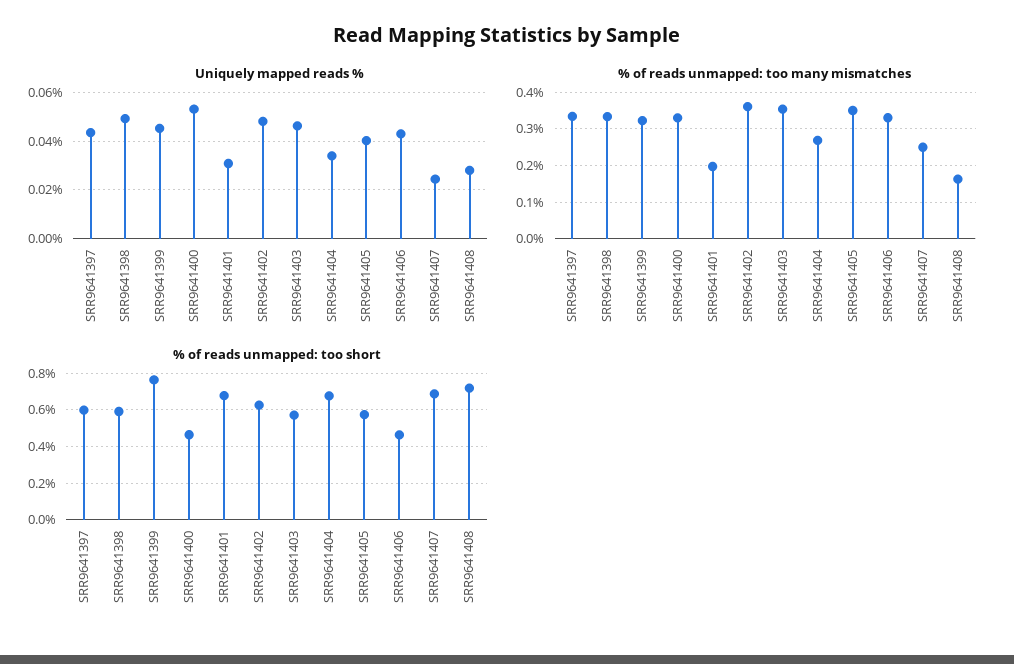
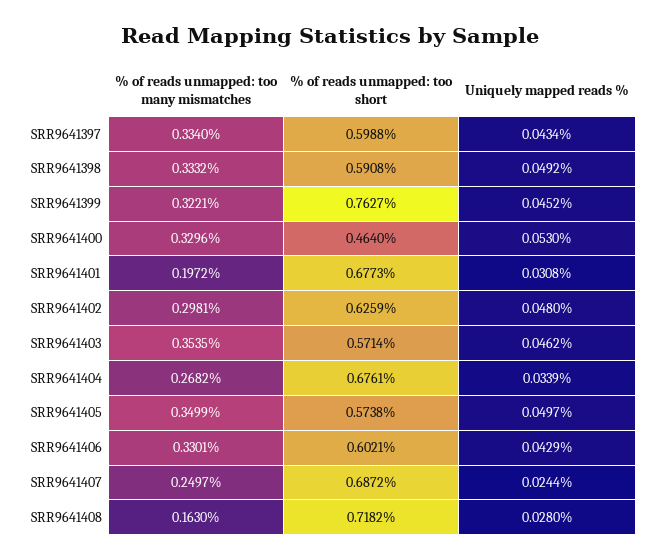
  {
    "Uniquely mapped reads %": {
      "SRR9641397": 0.0434,
      "SRR9641398": 0.0492,
      "SRR9641399": 0.0452,
      "SRR9641400": 0.053,
      "SRR9641401": 0.0308,
      "SRR9641402": 0.048,
      "SRR9641403": 0.0462,
      "SRR9641404": 0.0339,
-     "SRR9641405": 0.04,
+     "SRR9641405": 0.0497,
      "SRR9641406": 0.0429,
      "SRR9641407": 0.0244,
      "SRR9641408": 0.028
    },
    "% of reads unmapped: too many mismatches": {
      "SRR9641397": 0.334,
      "SRR9641398": 0.3332,
      "SRR9641399": 0.3221,
      "SRR9641400": 0.3296,
      "SRR9641401": 0.1972,
-     "SRR9641402": 0.36,
+     "SRR9641402": 0.2981,
      "SRR9641403": 0.3535,
      "SRR9641404": 0.2682,
      "SRR9641405": 0.3499,
      "SRR9641406": 0.3301,
      "SRR9641407": 0.2497,
      "SRR9641408": 0.163
    },
    "% of reads unmapped: too short": {
      "SRR9641397": 0.5988,
      "SRR9641398": 0.5908,
      "SRR9641399": 0.7627,
      "SRR9641400": 0.464,
      "SRR9641401": 0.6773,
      "SRR9641402": 0.6259,
      "SRR9641403": 0.5714,
      "SRR9641404": 0.6761,
      "SRR9641405": 0.5738,
-     "SRR9641406": 0.45,
+     "SRR9641406": 0.6021,
      "SRR9641407": 0.6872,
      "SRR9641408": 0.7182
    }
  }

